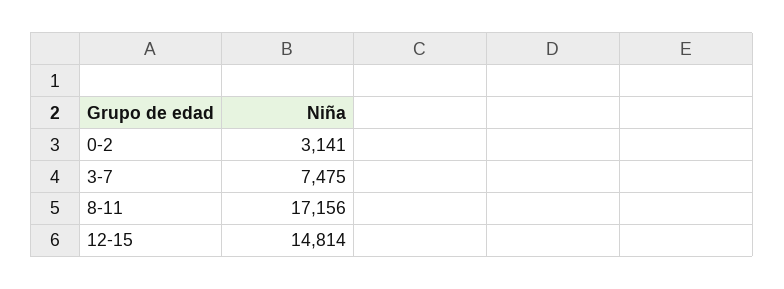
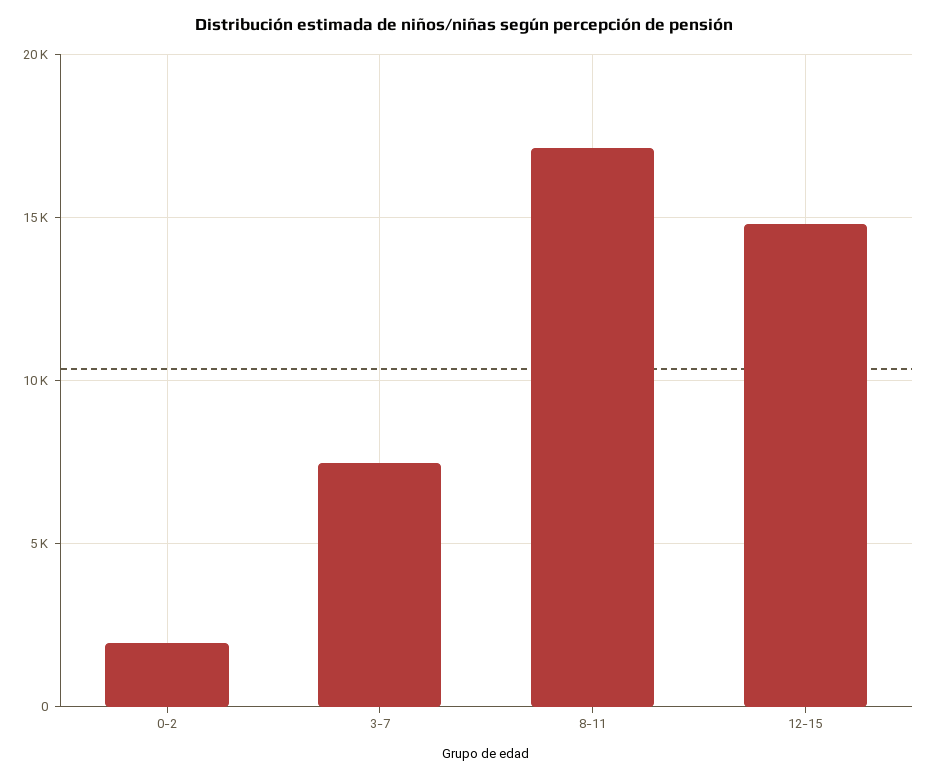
  {
-   "0-2": 3141,
+   "0-2": 2000,
    "3-7": 7475,
    "8-11": 17156,
    "12-15": 14814
  }

